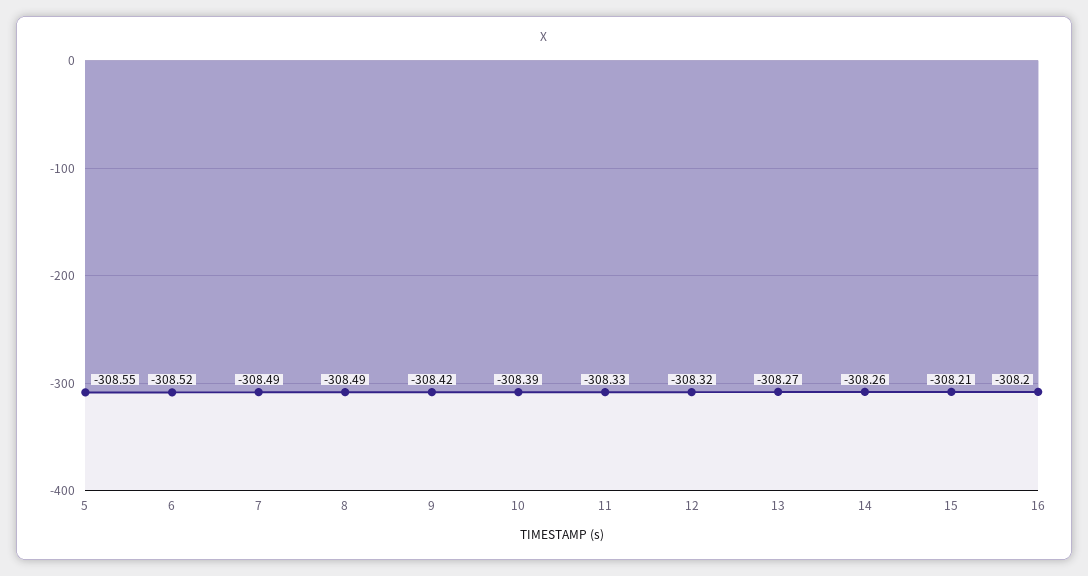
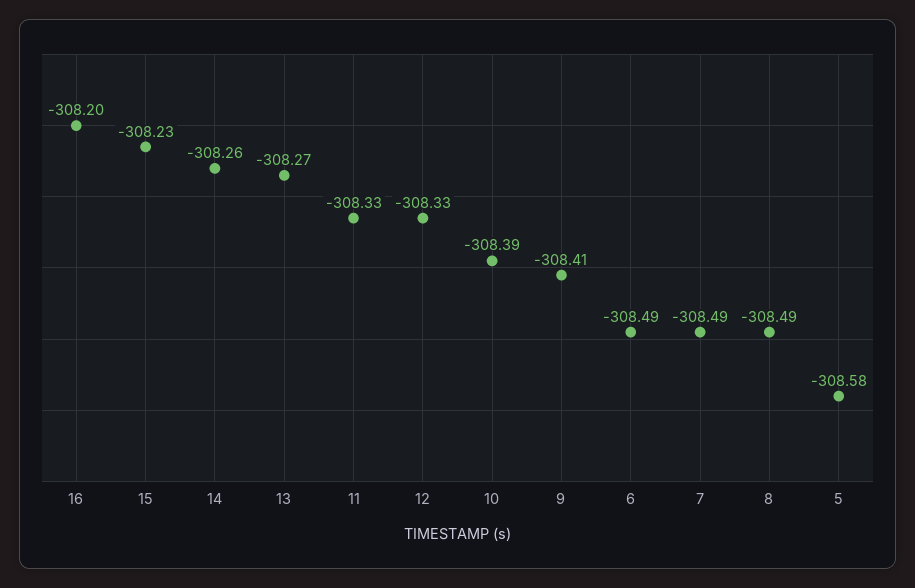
  {
-   "5": -308.55,
+   "5": -308.58,
-   "6": -308.52,
+   "6": -308.49,
    "7": -308.49,
    "8": -308.49,
-   "9": -308.42,
+   "9": -308.41,
    "10": -308.39,
    "11": -308.33,
-   "12": -308.32,
+   "12": -308.33,
    "13": -308.27,
    "14": -308.26,
-   "15": -308.21,
+   "15": -308.23,
    "16": -308.2
  }

